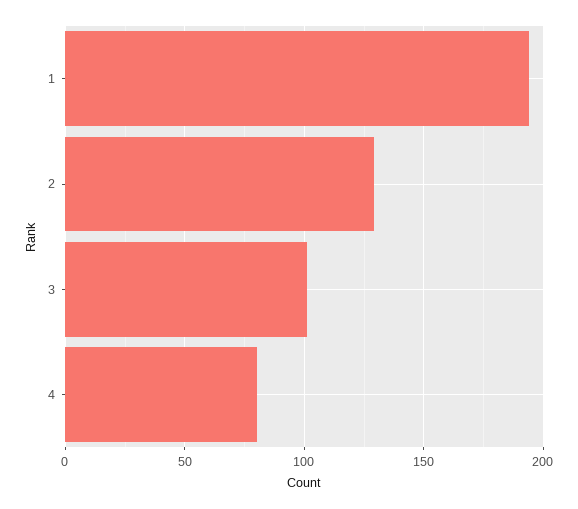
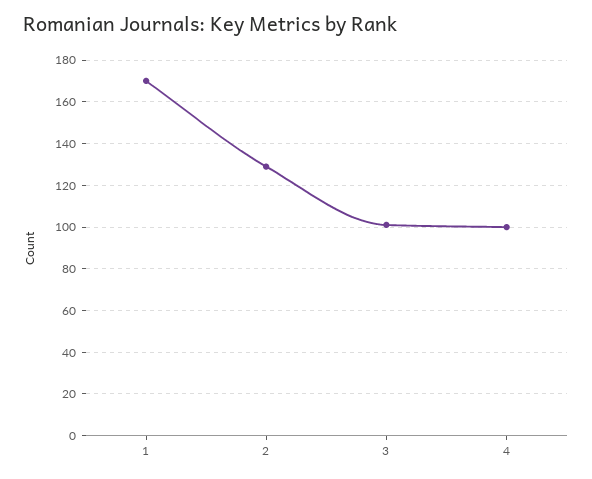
  {
-   "1": 195,
+   "1": 170,
    "2": 130,
    "3": 100,
-   "4": 80
+   "4": 100
  }

